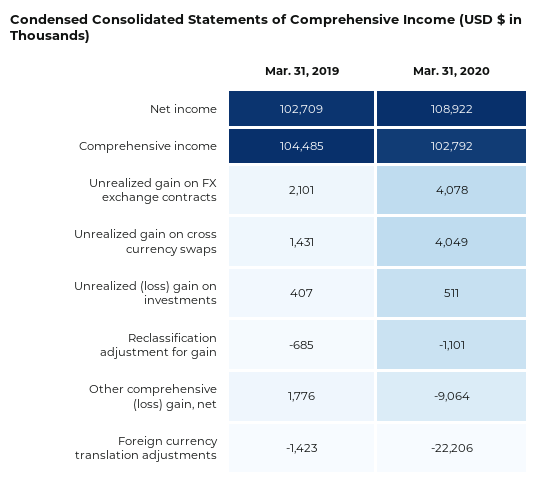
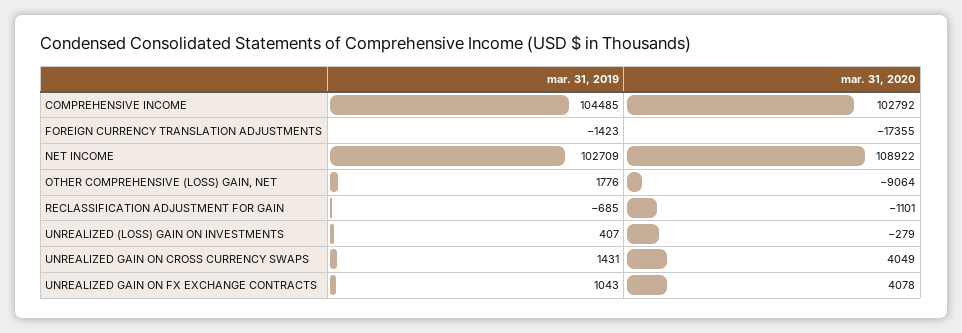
  {
    "Mar. 31, 2019": {
      "Net income": 102709,
      "Comprehensive income": 104485,
-     "Unrealized gain on FX exchange contracts": 2101,
+     "Unrealized gain on FX exchange contracts": 1043,
      "Unrealized gain on cross currency swaps": 1431,
      "Unrealized (loss) gain on investments": 407,
      "Reclassification adjustment for gain": -685,
      "Other comprehensive (loss) gain, net": 1776,
      "Foreign currency translation adjustments": -1423
    },
    "Mar. 31, 2020": {
      "Net income": 108922,
      "Comprehensive income": 102792,
      "Unrealized gain on FX exchange contracts": 4078,
      "Unrealized gain on cross currency swaps": 4049,
-     "Unrealized (loss) gain on investments": 511,
+     "Unrealized (loss) gain on investments": -279,
      "Reclassification adjustment for gain": -1101,
      "Other comprehensive (loss) gain, net": -9064,
-     "Foreign currency translation adjustments": -22206
+     "Foreign currency translation adjustments": -17355
    }
  }

